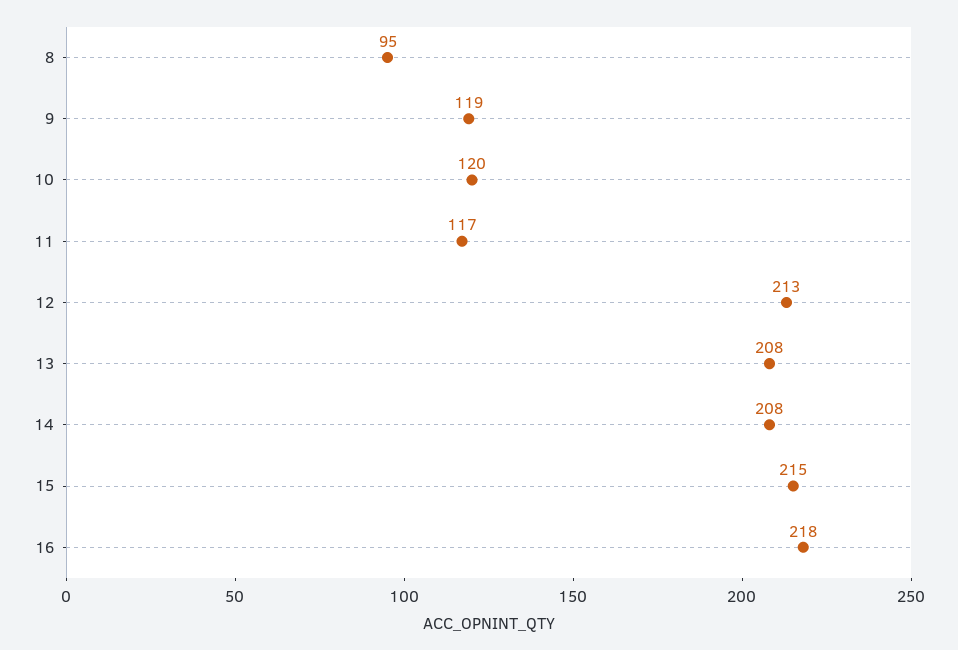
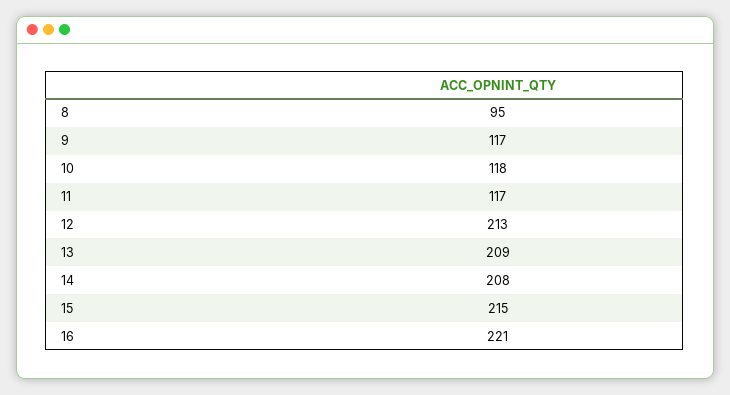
  {
    "8": 95,
-   "9": 119,
+   "9": 117,
-   "10": 120,
+   "10": 118,
    "11": 117,
    "12": 213,
-   "13": 208,
+   "13": 209,
    "14": 208,
    "15": 215,
-   "16": 218
+   "16": 221
  }

